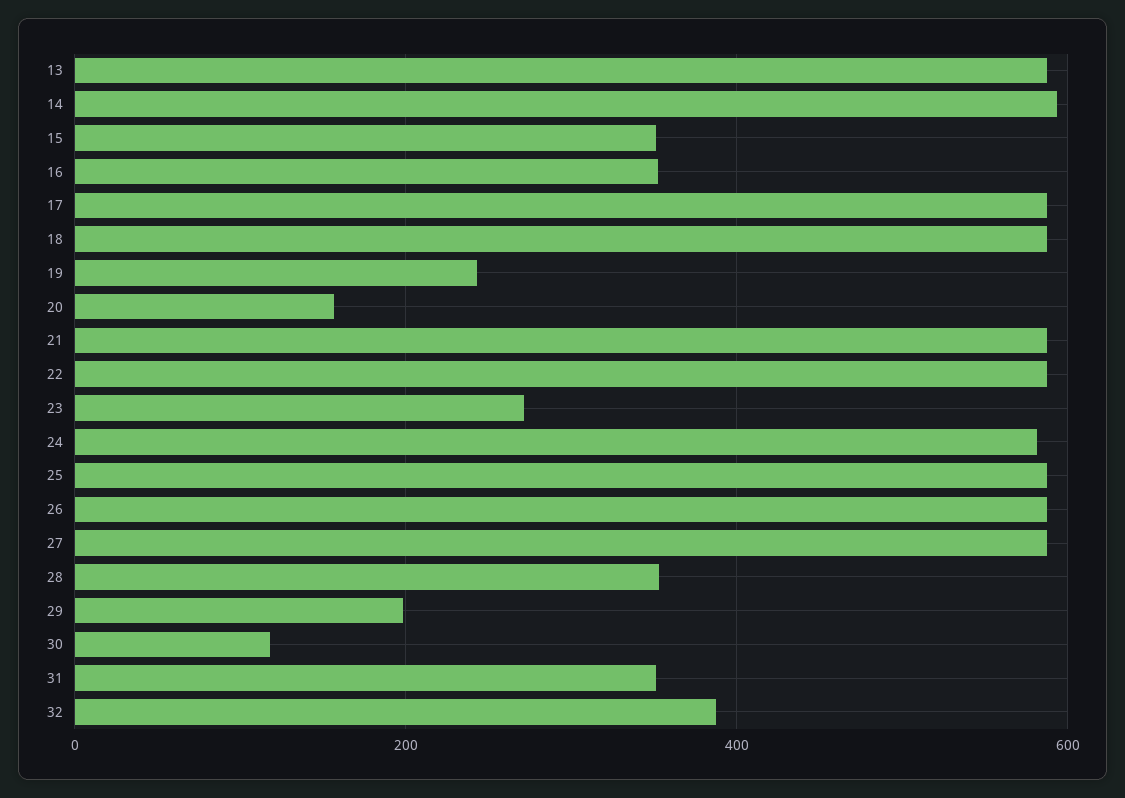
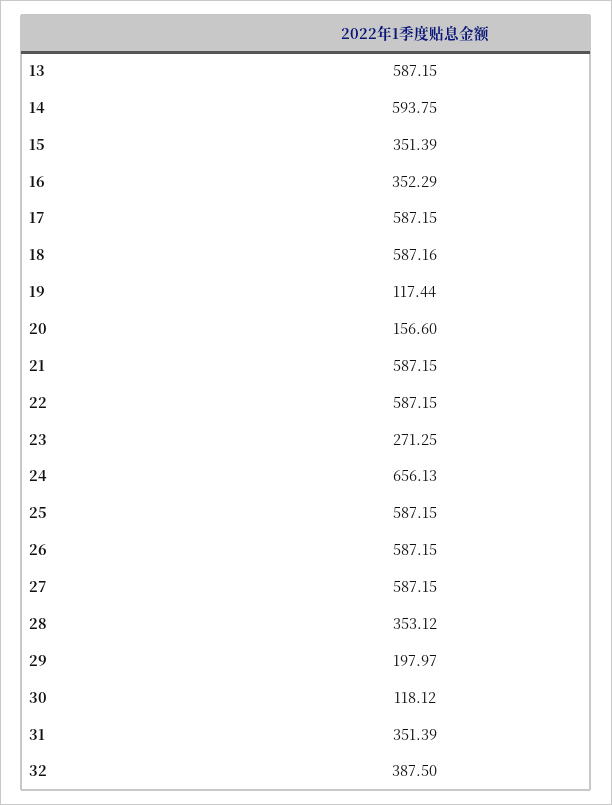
  {
    "13": 587.15,
    "14": 593.75,
    "15": 351.39,
    "16": 352.29,
    "17": 587.15,
    "18": 587.16,
-   "19": 240,
+   "19": 117.44,
    "20": 156.6,
    "21": 587.15,
    "22": 587.15,
    "23": 271.25,
-   "24": 580,
+   "24": 656.13,
    "25": 587.15,
    "26": 587.15,
    "27": 587.15,
    "28": 353.12,
    "29": 197.97,
    "30": 118.12,
    "31": 351.39,
    "32": 387.5
  }

